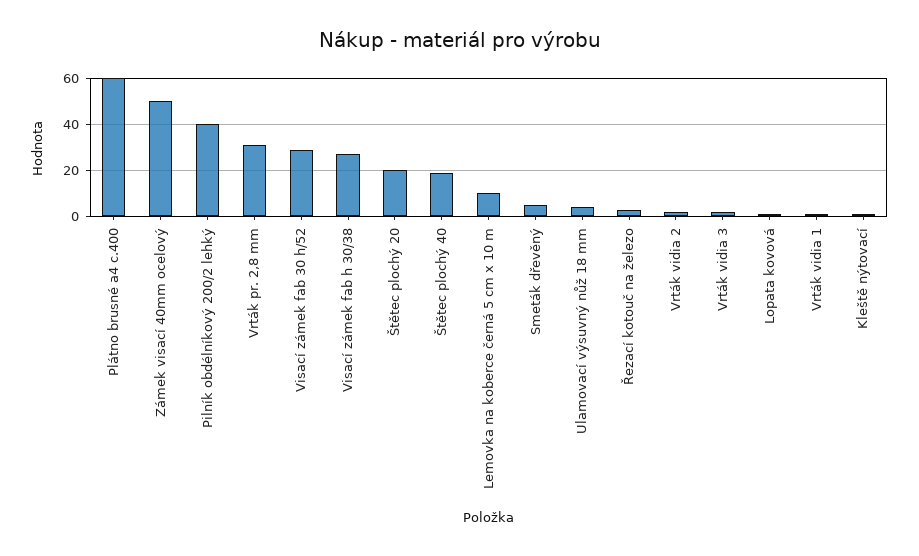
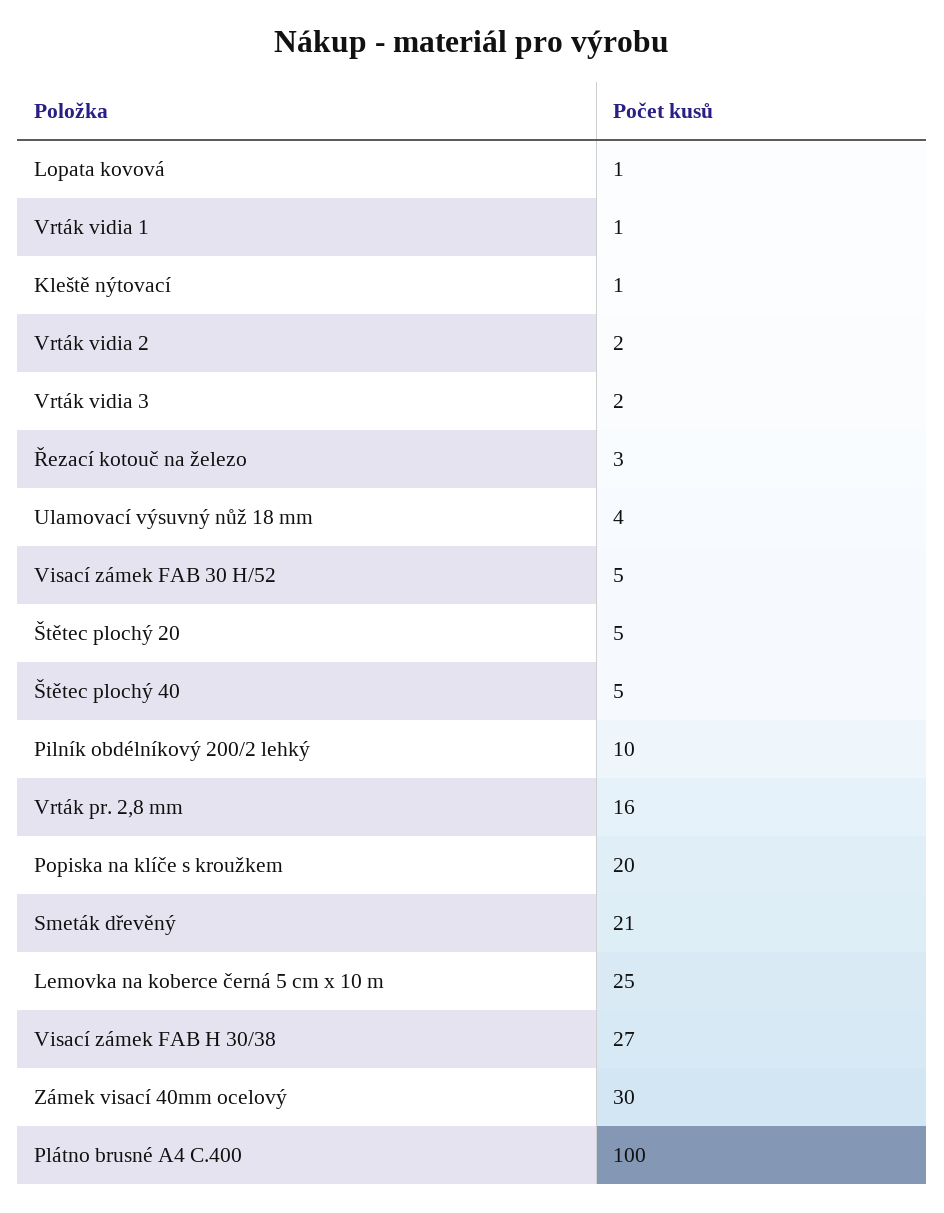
  {
-   "Plátno brusné a4 c.400": 60,
+   "Plátno brusné a4 c.400": 100,
-   "Zámek visací 40mm ocelový": 50,
+   "Zámek visací 40mm ocelový": 30,
-   "Pilník obdélníkový 200/2 lehký": 40,
+   "Pilník obdélníkový 200/2 lehký": 10,
-   "Vrták pr. 2,8 mm": 30,
+   "Vrták pr. 2,8 mm": 16,
-   "Visací zámek fab 30 h/52": 30,
+   "Visací zámek fab 30 h/52": 5,
    "Visací zámek fab h 30/38": 27,
-   "Štětec plochý 20": 20,
+   "Štětec plochý 20": 5,
-   "Štětec plochý 40": 20,
+   "Štětec plochý 40": 5,
-   "Lemovka na koberce černá 5 cm x 10 m": 10,
+   "Lemovka na koberce černá 5 cm x 10 m": 25,
-   "Smeták dřevěný": 5,
+   "Smeták dřevěný": 21,
    "Ulamovací výsuvný nůž 18 mm": 4,
    "Řezací kotouč na železo": 3,
    "Vrták vidia 2": 2,
    "Vrták vidia 3": 2,
    "Lopata kovová": 1,
    "Vrták vidia 1": 1,
-   "Kleště nýtovací": 1
+   "Kleště nýtovací": 1,
+   "Popiska na klíče s kroužkem": 20
  }

